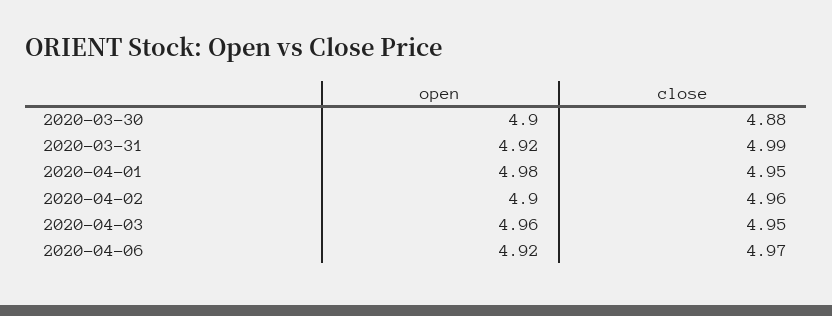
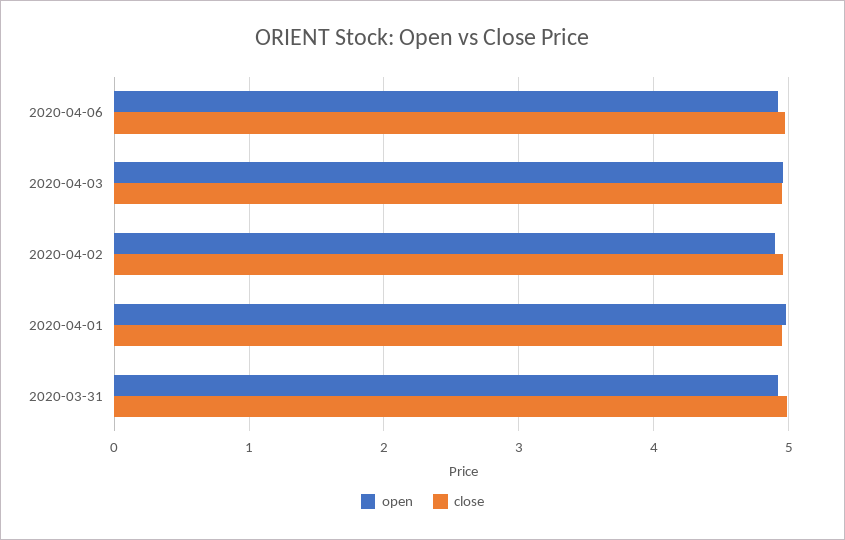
  {
    "open": {
-     "2020-03-30": 4.9,
      "2020-03-31": 4.92,
      "2020-04-01": 4.98,
      "2020-04-02": 4.9,
      "2020-04-03": 4.96,
      "2020-04-06": 4.92
    },
    "close": {
-     "2020-03-30": 4.88,
      "2020-03-31": 4.99,
      "2020-04-01": 4.95,
      "2020-04-02": 4.96,
      "2020-04-03": 4.95,
      "2020-04-06": 4.97
    }
  }

